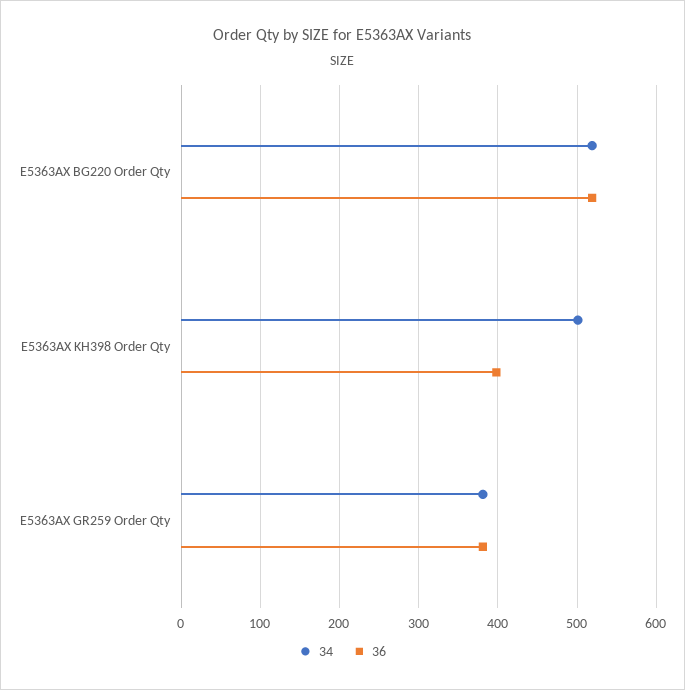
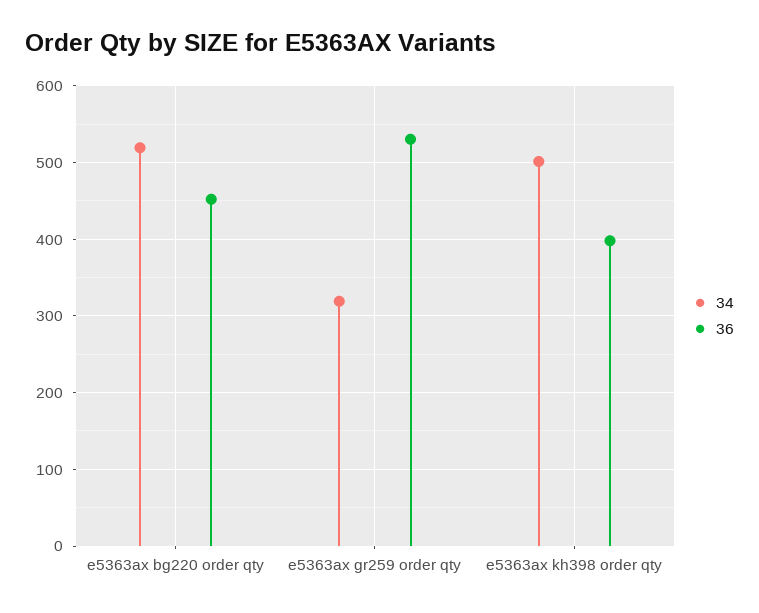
  {
    "34": {
      "E5363AX BG220 Order Qty": 520,
      "E5363AX KH398 Order Qty": 500,
-     "E5363AX GR259 Order Qty": 380
+     "E5363AX GR259 Order Qty": 320
    },
    "36": {
-     "E5363AX BG220 Order Qty": 520,
+     "E5363AX BG220 Order Qty": 450,
      "E5363AX KH398 Order Qty": 400,
-     "E5363AX GR259 Order Qty": 380
+     "E5363AX GR259 Order Qty": 530
    }
  }

